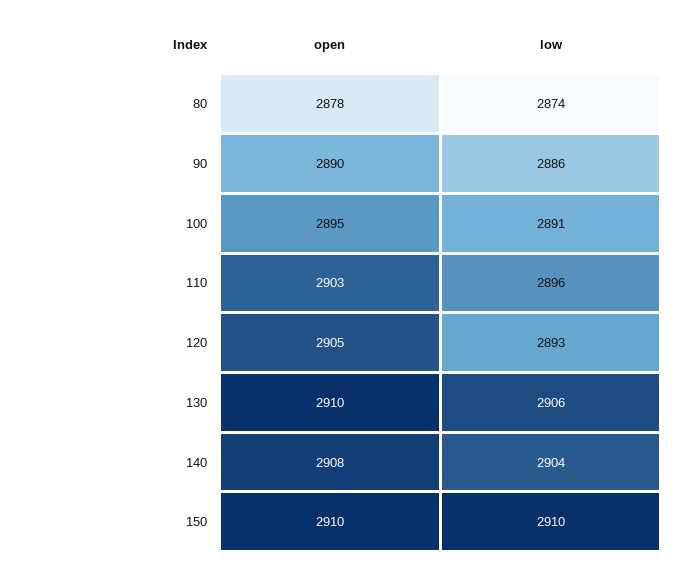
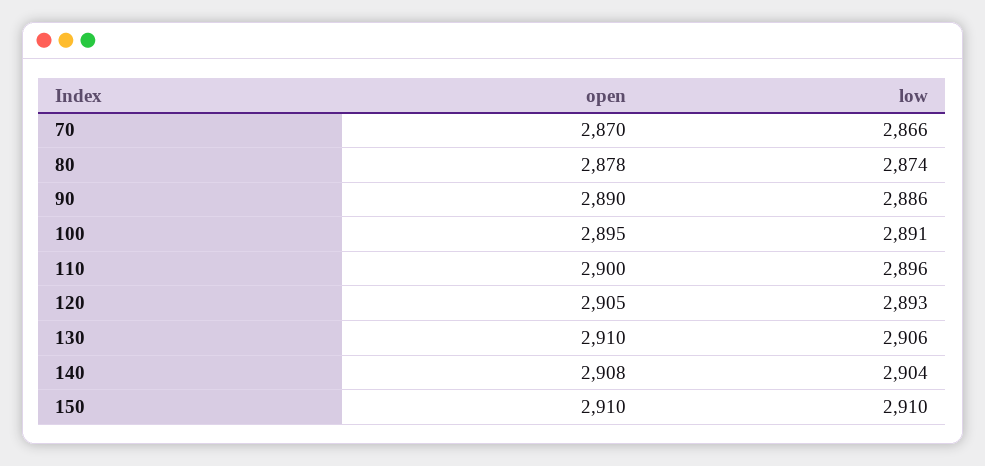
  {
    "open": {
      "80": 2878,
      "90": 2890,
      "100": 2895,
-     "110": 2903,
+     "110": 2900,
      "120": 2905,
      "130": 2910,
      "140": 2908,
-     "150": 2910
+     "150": 2910,
+     "70": 2870
    },
    "low": {
      "80": 2874,
      "90": 2886,
      "100": 2891,
      "110": 2896,
      "120": 2893,
      "130": 2906,
      "140": 2904,
-     "150": 2910
+     "150": 2910,
+     "70": 2866
    }
  }

